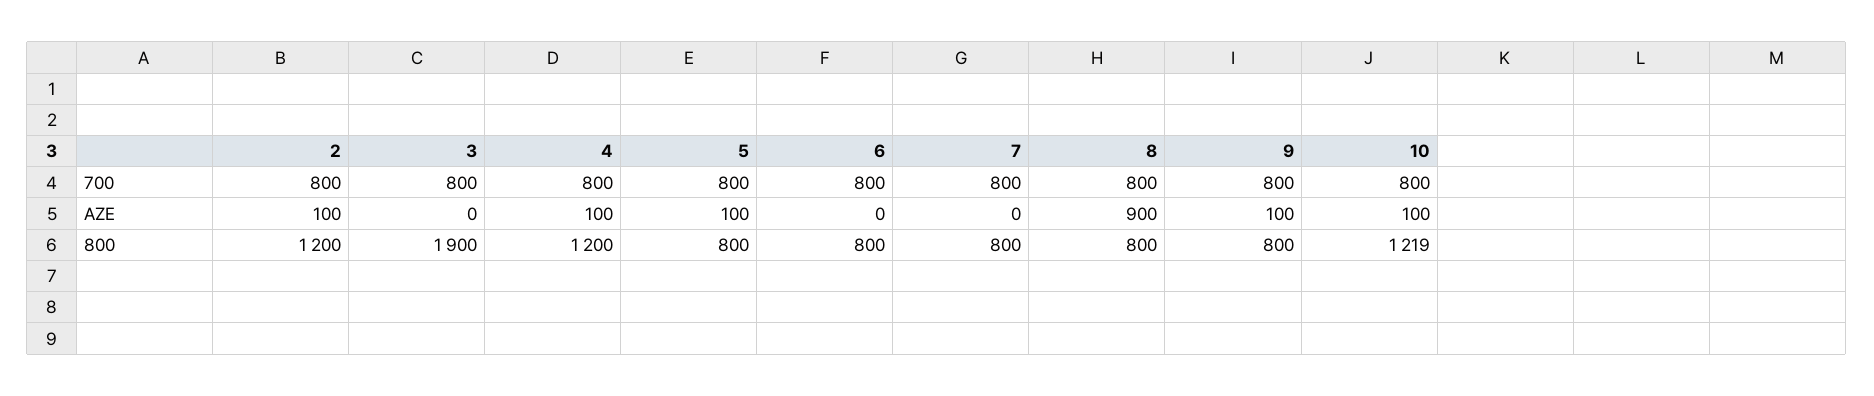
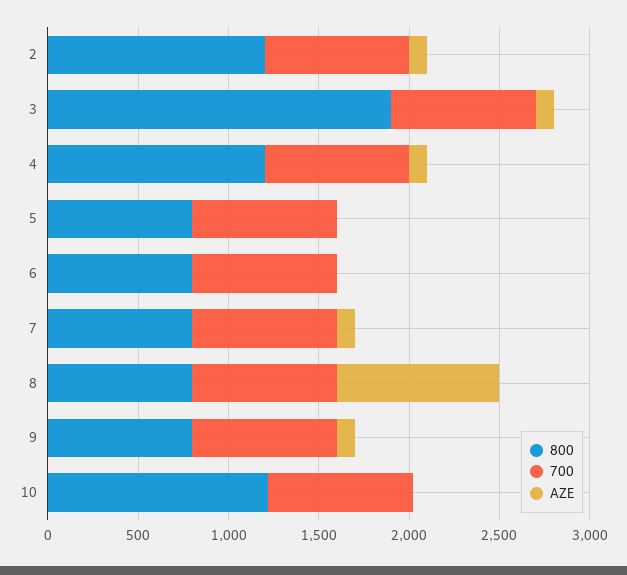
  {
    "700": {
      "2": 800,
      "3": 800,
      "4": 800,
      "5": 800,
      "6": 800,
      "7": 800,
      "8": 800,
      "9": 800,
      "10": 800
    },
    "AZE": {
      "2": 100,
-     "3": 0,
+     "3": 100,
      "4": 100,
-     "5": 100,
+     "5": 0,
      "6": 0,
-     "7": 0,
+     "7": 100,
      "8": 900,
      "9": 100,
-     "10": 100
+     "10": 0
    },
    "800": {
      "2": 1200,
      "3": 1900,
      "4": 1200,
      "5": 800,
      "6": 800,
      "7": 800,
      "8": 800,
      "9": 800,
      "10": 1219
    }
  }

